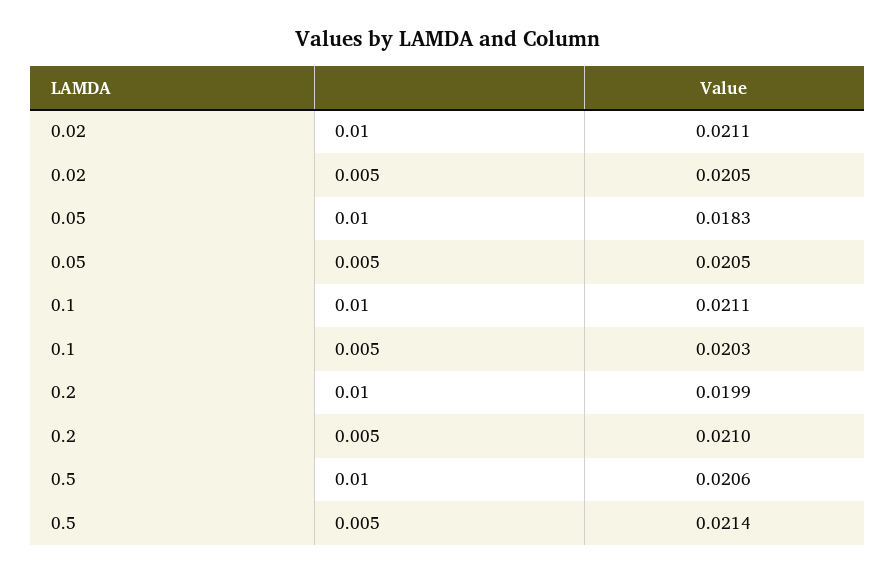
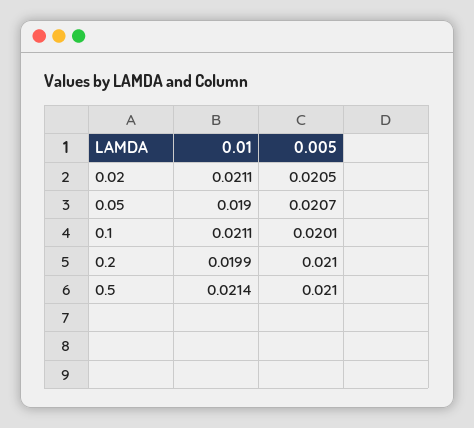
  {
    "0.02": {
      "0.01": 0.0211,
      "0.005": 0.0205
    },
    "0.05": {
-     "0.01": 0.0183,
+     "0.01": 0.019,
-     "0.005": 0.0205
+     "0.005": 0.0207
    },
    "0.1": {
      "0.01": 0.0211,
-     "0.005": 0.0203
+     "0.005": 0.0201
    },
    "0.2": {
      "0.01": 0.0199,
      "0.005": 0.021
    },
    "0.5": {
-     "0.01": 0.0206,
+     "0.01": 0.0214,
-     "0.005": 0.0214
+     "0.005": 0.021
    }
  }

